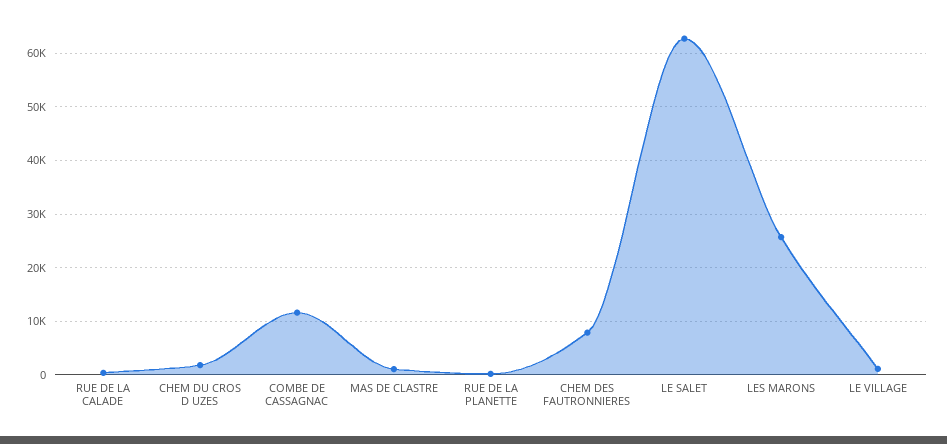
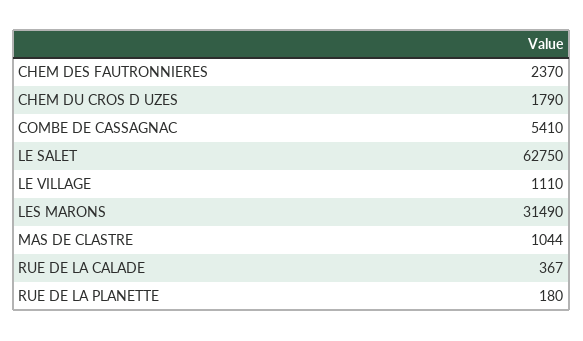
  {
    "RUE DE LA CALADE": 367,
    "CHEM DU CROS D UZES": 1790,
-   "COMBE DE CASSAGNAC": 12000,
+   "COMBE DE CASSAGNAC": 5410,
    "MAS DE CLASTRE": 1044,
    "RUE DE LA PLANETTE": 180,
-   "CHEM DES FAUTRONNIERES": 8000,
+   "CHEM DES FAUTRONNIERES": 2370,
    "LE SALET": 62750,
-   "LES MARONS": 26000,
+   "LES MARONS": 31490,
    "LE VILLAGE": 1110
  }

